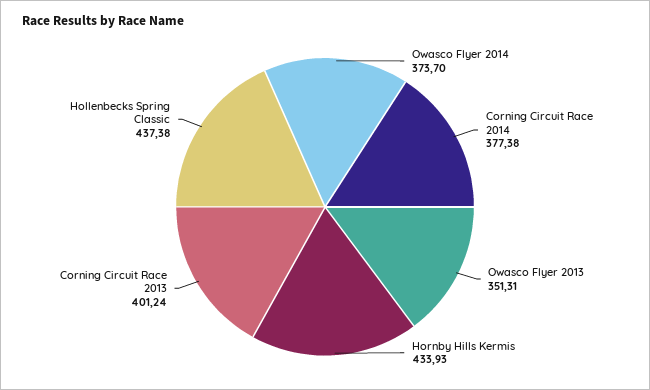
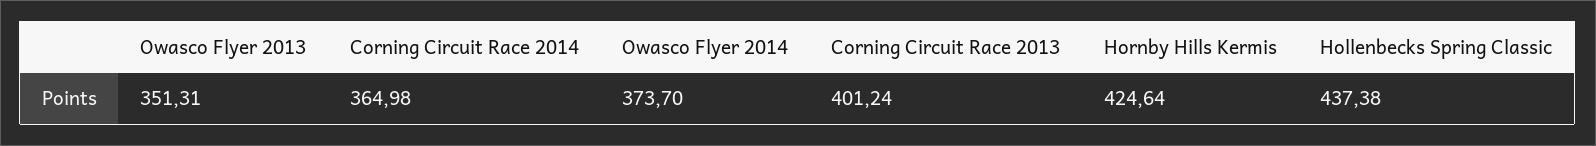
  {
    "Owasco Flyer 2014": 373.7,
-   "Corning Circuit Race 2014": 377.38,
+   "Corning Circuit Race 2014": 364.98,
    "Owasco Flyer 2013": 351.31,
-   "Hornby Hills Kermis": 433.93,
+   "Hornby Hills Kermis": 424.64,
    "Corning Circuit Race 2013": 401.24,
    "Hollenbecks Spring Classic": 437.38
  }

